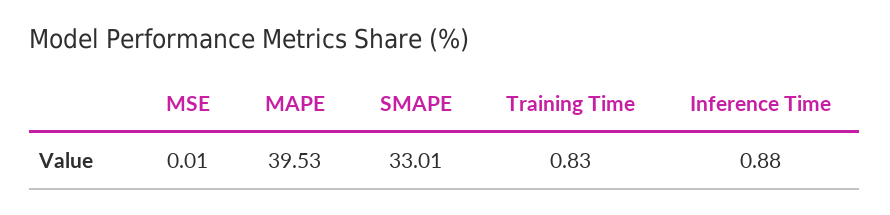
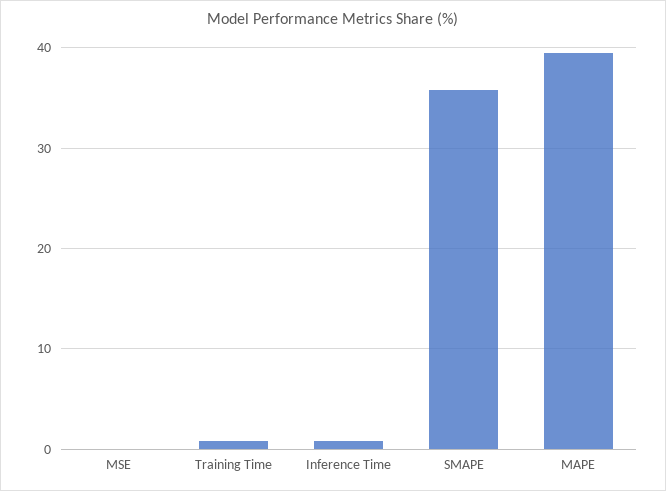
  {
    "MSE": 0.01,
    "MAPE": 39.53,
-   "SMAPE": 33.01,
+   "SMAPE": 36,
    "Training Time": 0.83,
    "Inference Time": 0.88
  }

